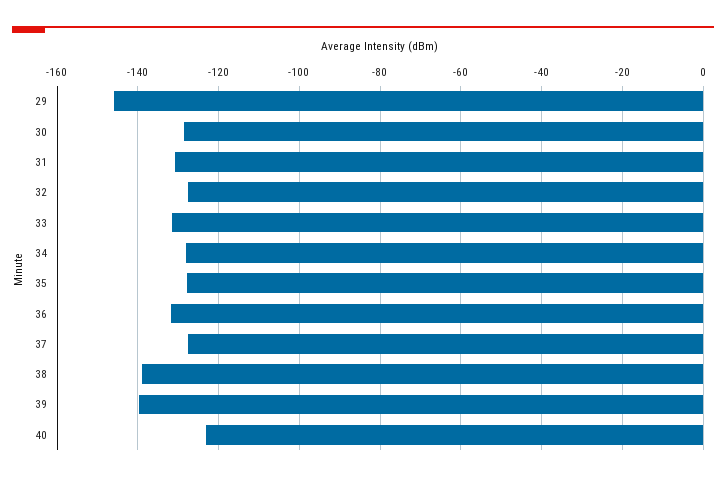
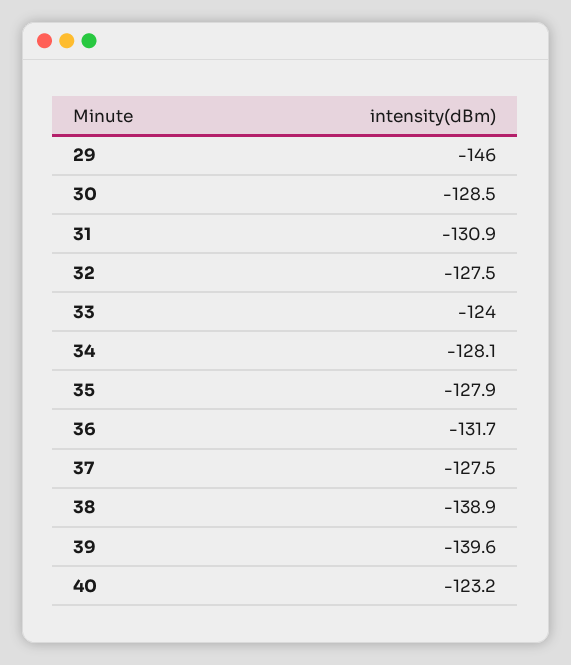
  {
    "29": -146,
    "30": -128.5,
    "31": -130.9,
    "32": -127.5,
-   "33": -132,
+   "33": -124,
    "34": -128.1,
    "35": -127.9,
    "36": -131.7,
    "37": -127.5,
    "38": -138.9,
    "39": -139.6,
    "40": -123.2
  }

